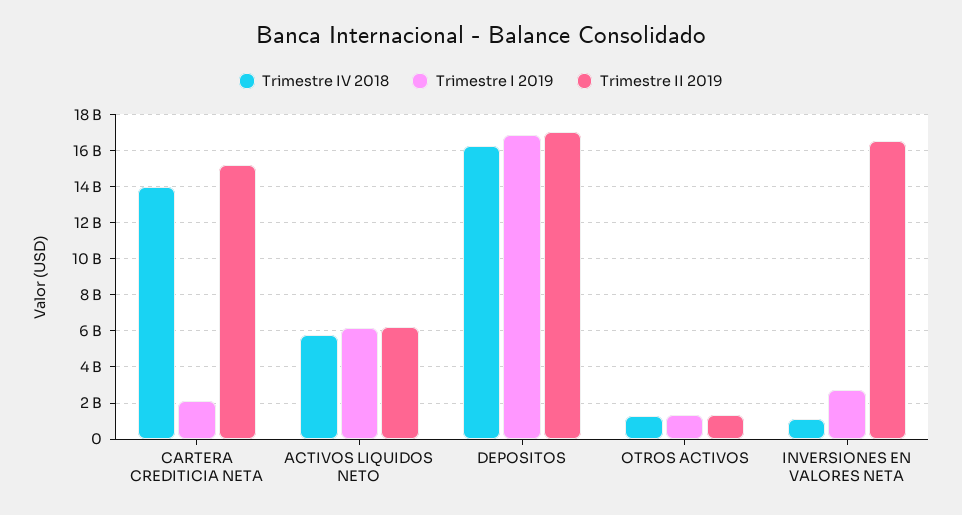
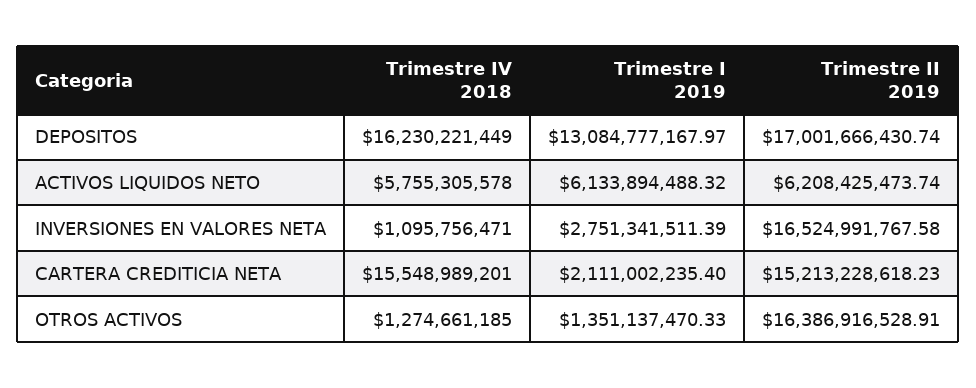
  {
    "Trimestre IV 2018": {
-     "CARTERA CREDITICIA NETA": 14000000000,
+     "CARTERA CREDITICIA NETA": 15548989201,
      "ACTIVOS LIQUIDOS NETO": 5755305578,
      "DEPOSITOS": 16230221449,
      "OTROS ACTIVOS": 1274661185,
      "INVERSIONES EN VALORES NETA": 1095756471
    },
    "Trimestre I 2019": {
      "CARTERA CREDITICIA NETA": 2111002235.4,
      "ACTIVOS LIQUIDOS NETO": 6133894488.32,
-     "DEPOSITOS": 17000000000,
+     "DEPOSITOS": 13084777167.97,
      "OTROS ACTIVOS": 1351137470.33,
      "INVERSIONES EN VALORES NETA": 2751341511.39
    },
    "Trimestre II 2019": {
      "CARTERA CREDITICIA NETA": 15213228618.23,
      "ACTIVOS LIQUIDOS NETO": 6208425473.74,
      "DEPOSITOS": 17001666430.74,
-     "OTROS ACTIVOS": 1500000000,
+     "OTROS ACTIVOS": 16386916528.91,
      "INVERSIONES EN VALORES NETA": 16524991767.58
    }
  }

